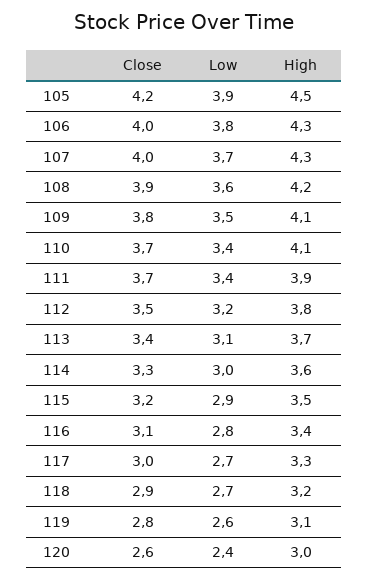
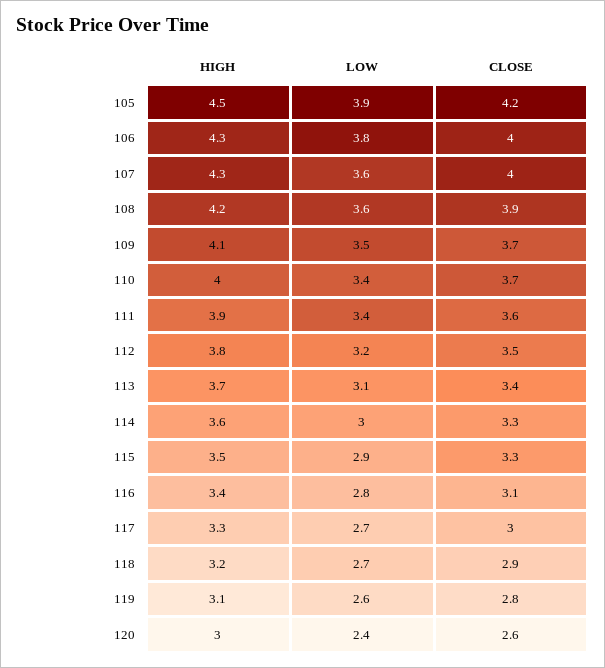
  {
    "Close": {
      "105": 4.2,
      "106": 4,
      "107": 4,
      "108": 3.9,
-     "109": 3.8,
+     "109": 3.7,
      "110": 3.7,
-     "111": 3.7,
+     "111": 3.6,
      "112": 3.5,
      "113": 3.4,
      "114": 3.3,
-     "115": 3.2,
+     "115": 3.3,
      "116": 3.1,
      "117": 3,
      "118": 2.9,
      "119": 2.8,
      "120": 2.6
    },
    "Low": {
      "105": 3.9,
      "106": 3.8,
-     "107": 3.7,
+     "107": 3.6,
      "108": 3.6,
      "109": 3.5,
      "110": 3.4,
      "111": 3.4,
      "112": 3.2,
      "113": 3.1,
      "114": 3,
      "115": 2.9,
      "116": 2.8,
      "117": 2.7,
      "118": 2.7,
      "119": 2.6,
      "120": 2.4
    },
    "High": {
      "105": 4.5,
      "106": 4.3,
      "107": 4.3,
      "108": 4.2,
      "109": 4.1,
-     "110": 4.1,
+     "110": 4,
      "111": 3.9,
      "112": 3.8,
      "113": 3.7,
      "114": 3.6,
      "115": 3.5,
      "116": 3.4,
      "117": 3.3,
      "118": 3.2,
      "119": 3.1,
      "120": 3
    }
  }

